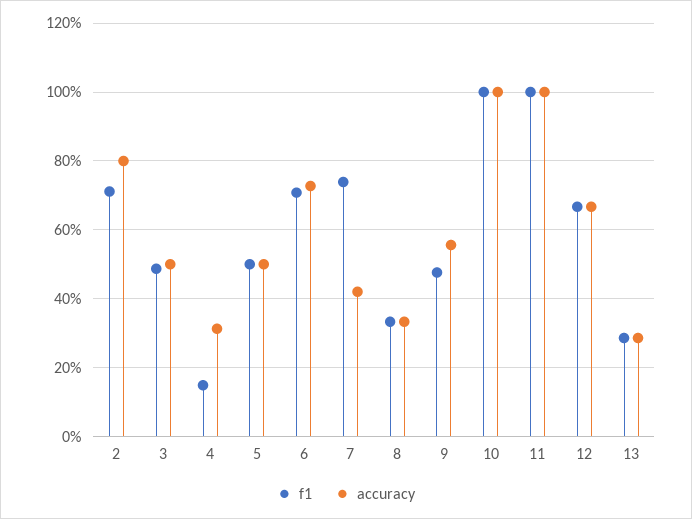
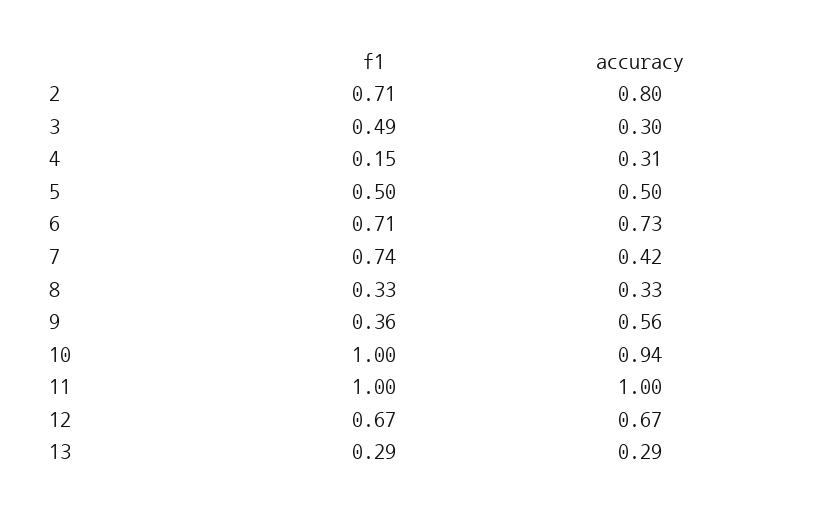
  {
    "f1": {
      "2": 0.71,
      "3": 0.49,
      "4": 0.15,
      "5": 0.5,
      "6": 0.71,
      "7": 0.74,
      "8": 0.33,
-     "9": 0.48,
+     "9": 0.36,
      "10": 1,
      "11": 1,
      "12": 0.67,
      "13": 0.29
    },
    "accuracy": {
      "2": 0.8,
-     "3": 0.5,
+     "3": 0.3,
      "4": 0.31,
      "5": 0.5,
      "6": 0.73,
      "7": 0.42,
      "8": 0.33,
      "9": 0.56,
-     "10": 1,
+     "10": 0.94,
      "11": 1,
      "12": 0.67,
      "13": 0.29
    }
  }

